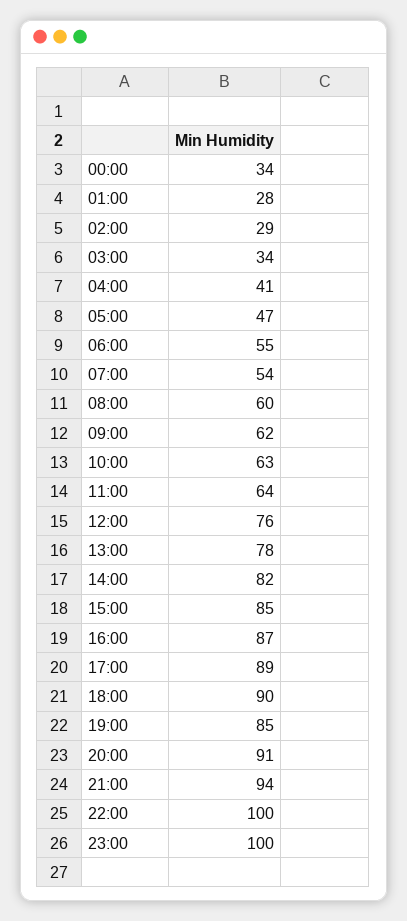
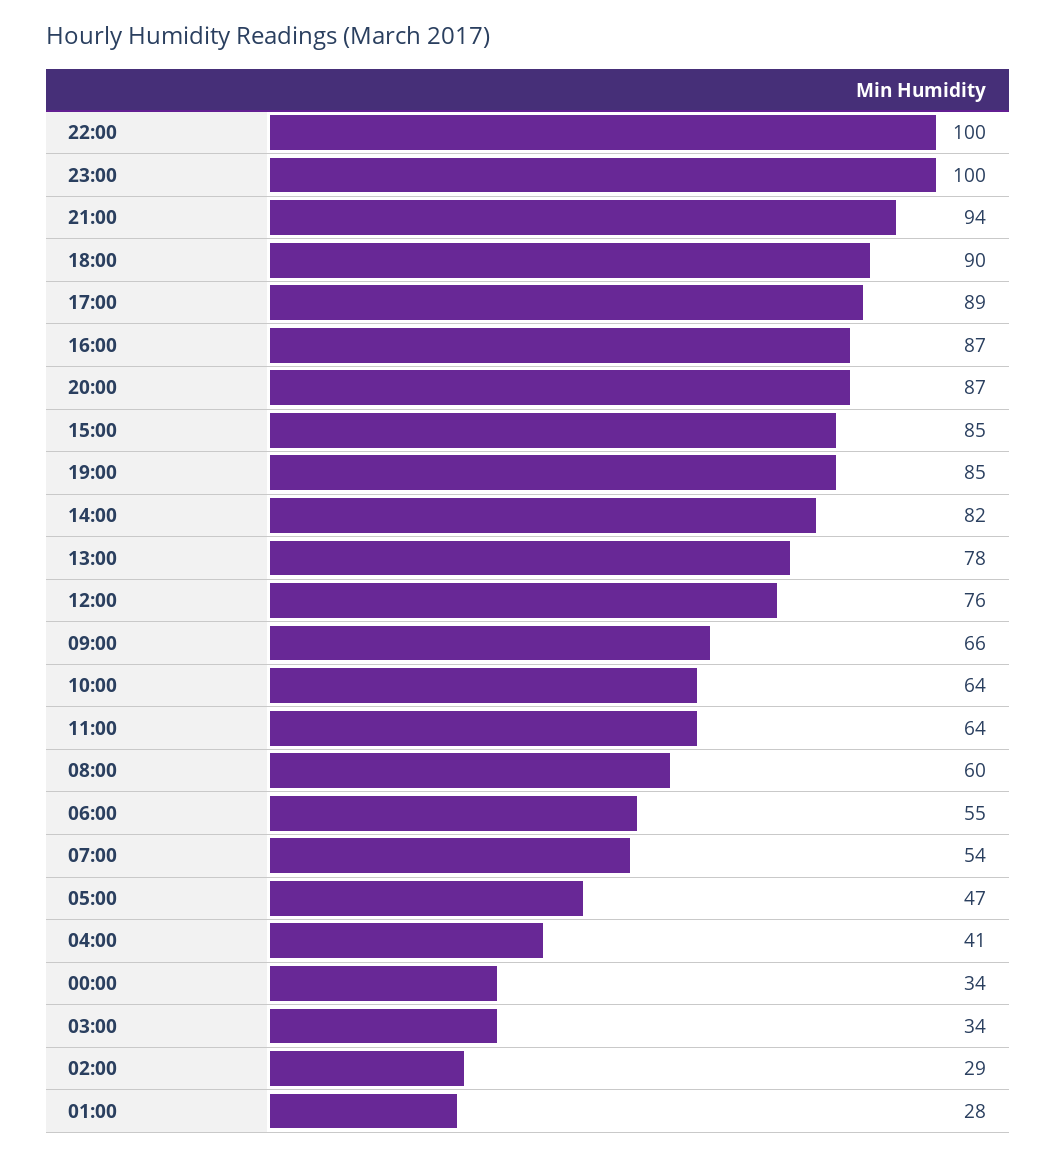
  {
    "00:00": 34,
    "01:00": 28,
    "02:00": 29,
    "03:00": 34,
    "04:00": 41,
    "05:00": 47,
    "06:00": 55,
    "07:00": 54,
    "08:00": 60,
-   "09:00": 62,
+   "09:00": 66,
-   "10:00": 63,
+   "10:00": 64,
    "11:00": 64,
    "12:00": 76,
    "13:00": 78,
    "14:00": 82,
    "15:00": 85,
    "16:00": 87,
    "17:00": 89,
    "18:00": 90,
    "19:00": 85,
-   "20:00": 91,
+   "20:00": 87,
    "21:00": 94,
    "22:00": 100,
    "23:00": 100
  }

